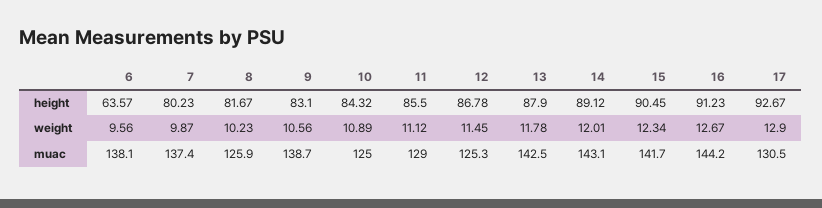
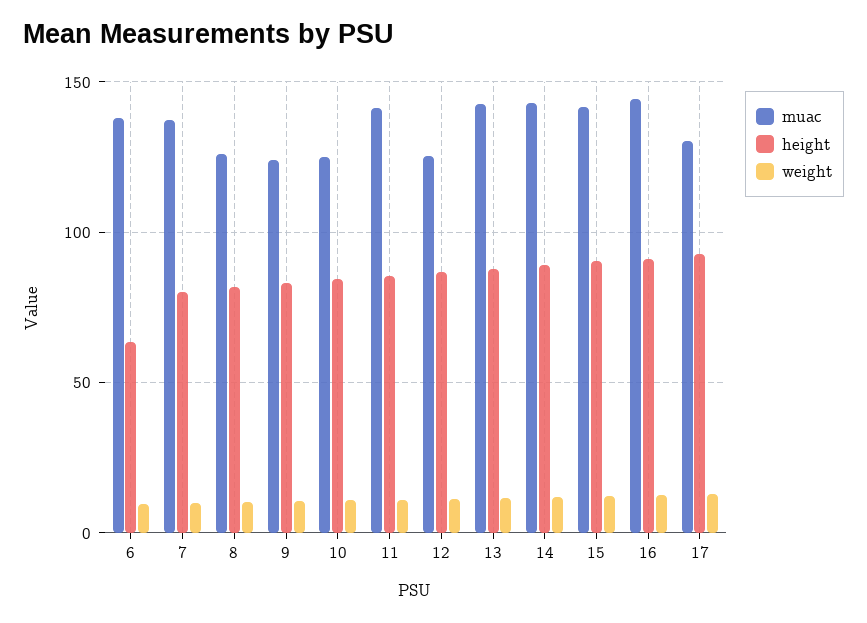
  {
    "height": {
      "6": 63.57,
      "7": 80.23,
      "8": 81.67,
      "9": 83.1,
      "10": 84.32,
      "11": 85.5,
      "12": 86.78,
      "13": 87.9,
      "14": 89.12,
      "15": 90.45,
      "16": 91.23,
      "17": 92.67
    },
    "weight": {
      "6": 9.56,
      "7": 9.87,
      "8": 10.23,
      "9": 10.56,
      "10": 10.89,
      "11": 11.12,
      "12": 11.45,
      "13": 11.78,
      "14": 12.01,
      "15": 12.34,
      "16": 12.67,
      "17": 12.9
    },
    "muac": {
      "6": 138.1,
      "7": 137.4,
      "8": 125.9,
-     "9": 138.7,
+     "9": 125,
      "10": 125,
-     "11": 129,
+     "11": 140,
      "12": 125.3,
      "13": 142.5,
      "14": 143.1,
      "15": 141.7,
      "16": 144.2,
      "17": 130.5
    }
  }

